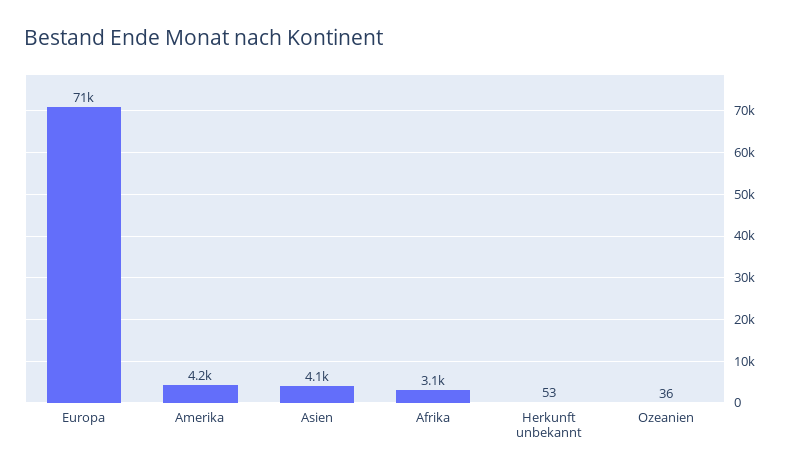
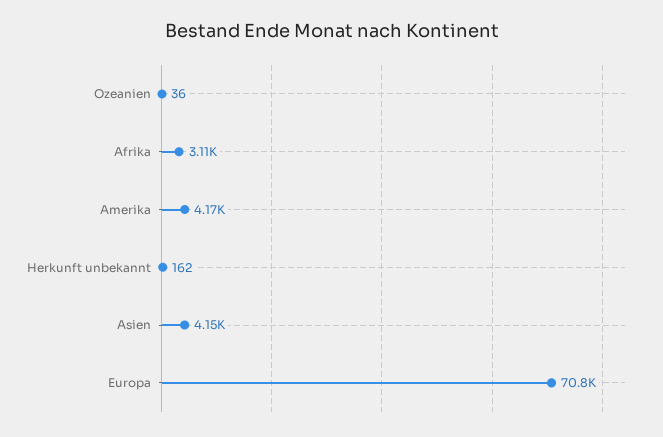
  {
    "Europa": 70800,
    "Amerika": 4170,
    "Asien": 4150,
    "Afrika": 3110,
-   "Herkunft unbekannt": 53,
+   "Herkunft unbekannt": 162,
    "Ozeanien": 36
  }

